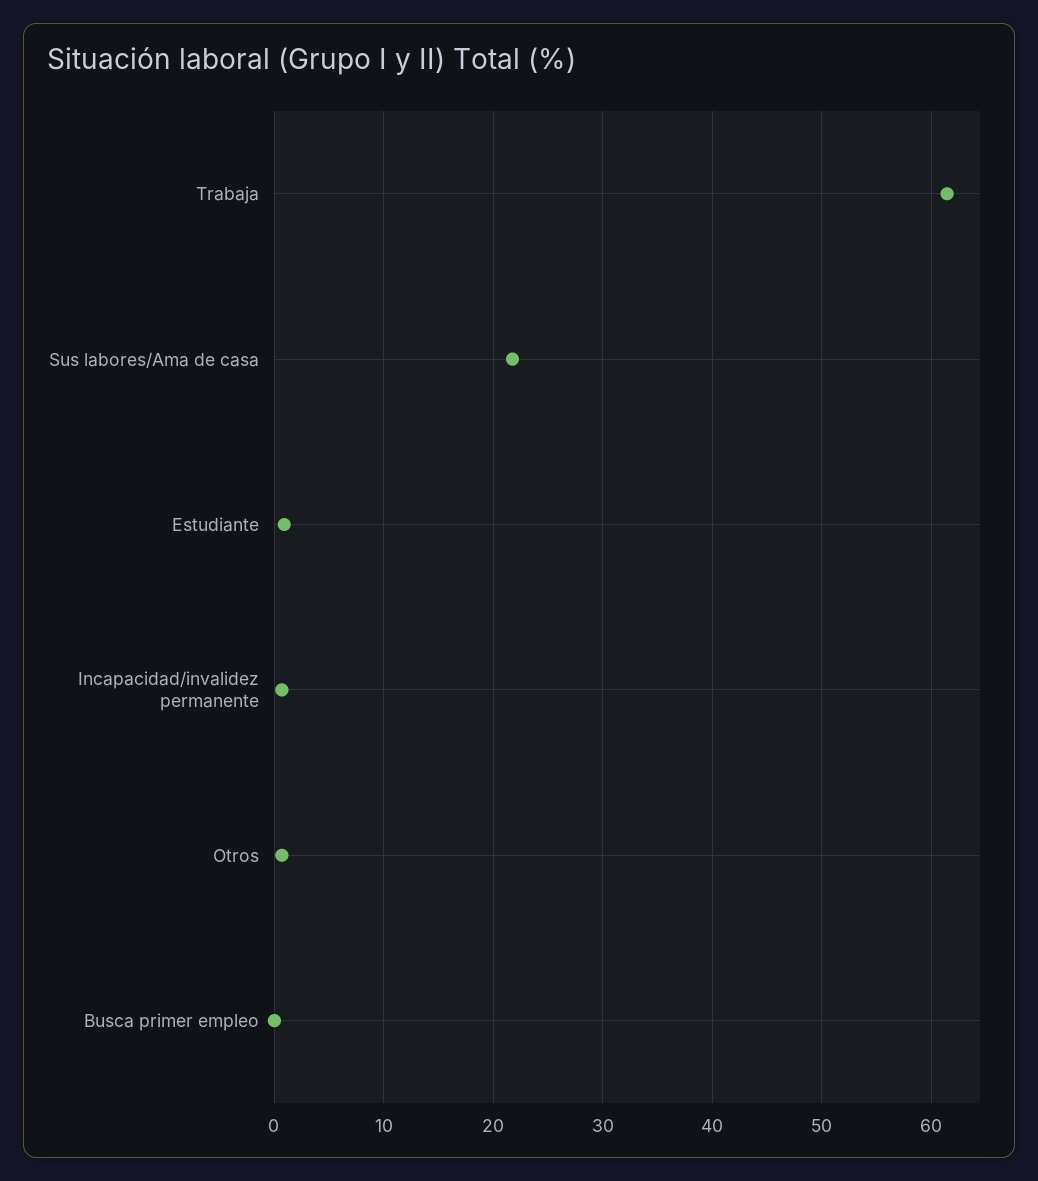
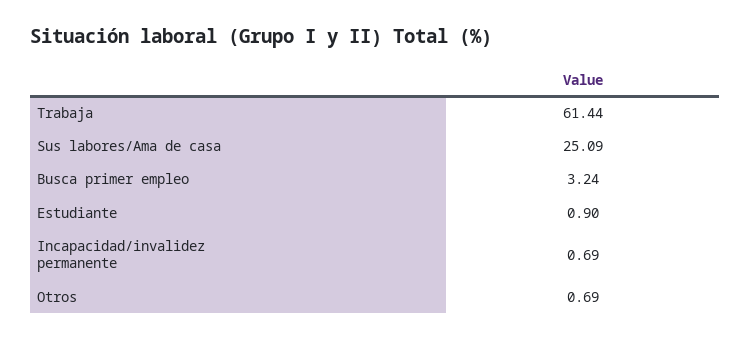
  {
    "Trabaja": 61.44,
-   "Sus labores/Ama de casa": 22,
+   "Sus labores/Ama de casa": 25.09,
    "Estudiante": 0.9,
    "Incapacidad/invalidez permanente": 0.69,
    "Otros": 0.69,
-   "Busca primer empleo": 0
+   "Busca primer empleo": 3.24
  }

